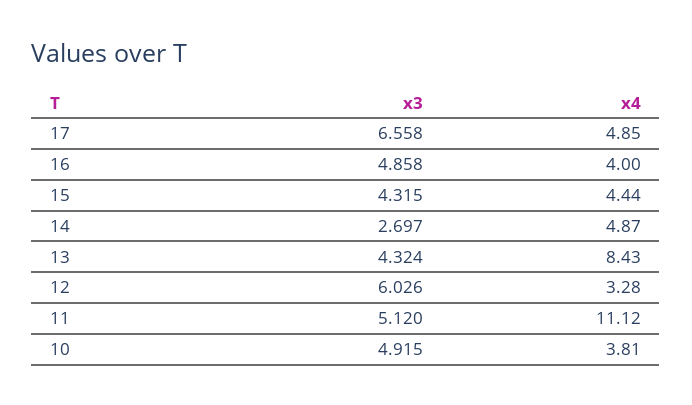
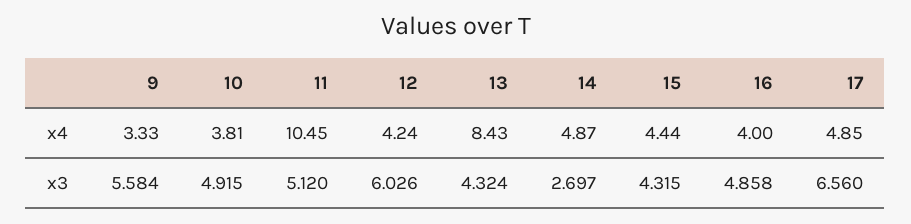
  {
    "x3": {
-     "17": 6.558,
+     "17": 6.56,
      "16": 4.858,
      "15": 4.315,
      "14": 2.697,
      "13": 4.324,
      "12": 6.026,
      "11": 5.12,
-     "10": 4.915
+     "10": 4.915,
+     "9": 5.584
    },
    "x4": {
      "17": 4.85,
      "16": 4,
      "15": 4.44,
      "14": 4.87,
      "13": 8.43,
-     "12": 3.28,
+     "12": 4.24,
-     "11": 11.12,
+     "11": 10.45,
-     "10": 3.81
+     "10": 3.81,
+     "9": 3.33
    }
  }

